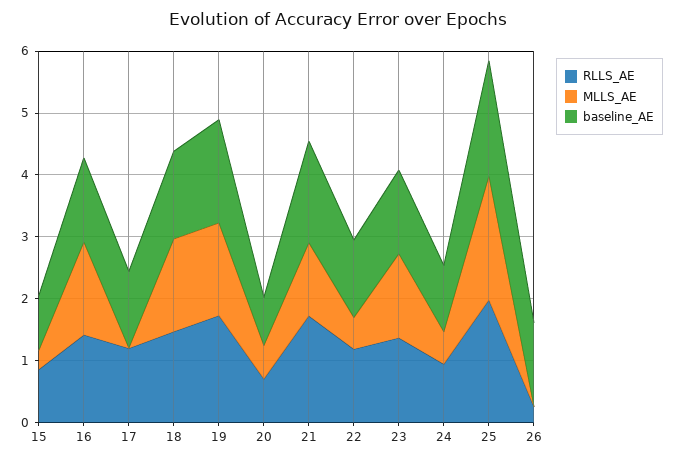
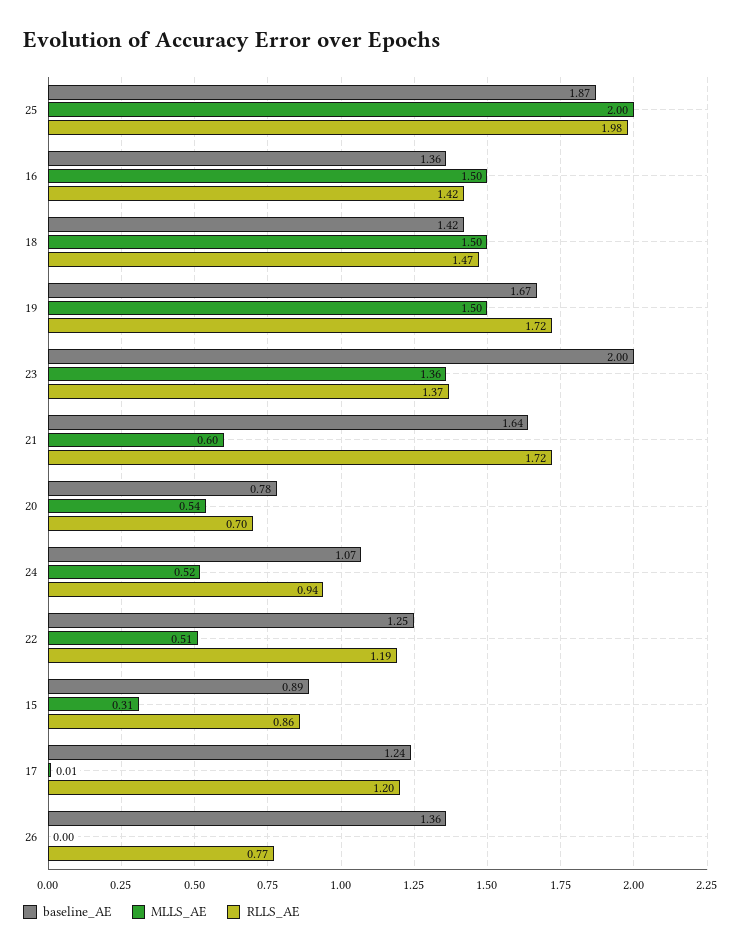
  {
    "RLLS_AE": {
      "15": 0.86,
      "16": 1.42,
      "17": 1.2,
      "18": 1.47,
      "19": 1.72,
      "20": 0.7,
      "21": 1.72,
      "22": 1.19,
      "23": 1.37,
      "24": 0.94,
      "25": 1.98,
-     "26": 0.2
+     "26": 0.77
    },
    "MLLS_AE": {
      "15": 0.31,
      "16": 1.5,
      "17": 0.01,
      "18": 1.5,
      "19": 1.5,
      "20": 0.54,
-     "21": 1.2,
+     "21": 0.6,
      "22": 0.51,
      "23": 1.36,
      "24": 0.52,
      "25": 2,
      "26": 0
    },
    "baseline_AE": {
      "15": 0.89,
      "16": 1.36,
      "17": 1.24,
      "18": 1.42,
      "19": 1.67,
      "20": 0.78,
      "21": 1.64,
      "22": 1.25,
-     "23": 1.4,
+     "23": 2,
      "24": 1.07,
      "25": 1.87,
      "26": 1.36
    }
  }

